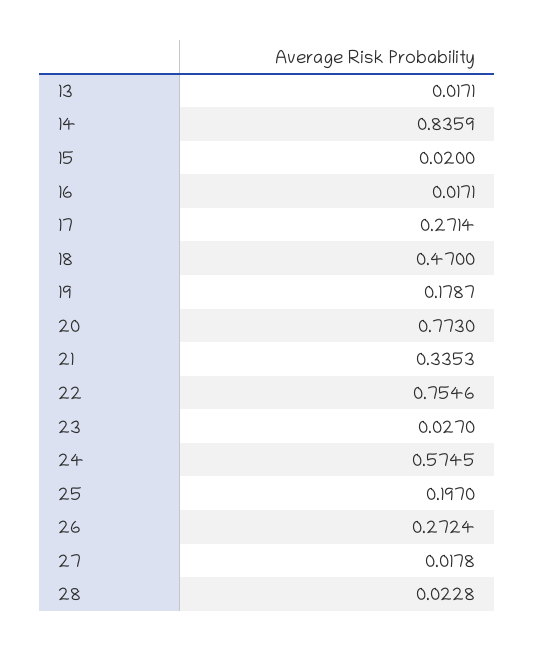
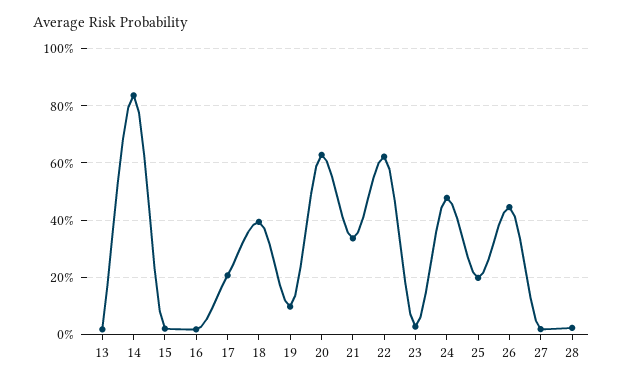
  {
    "13": 0.0171,
    "14": 0.8359,
    "15": 0.02,
    "16": 0.0171,
-   "17": 0.2714,
+   "17": 0.2,
-   "18": 0.47,
+   "18": 0.4,
-   "19": 0.1787,
+   "19": 0.1,
-   "20": 0.773,
+   "20": 0.625,
    "21": 0.3353,
-   "22": 0.7546,
+   "22": 0.625,
    "23": 0.027,
-   "24": 0.5745,
+   "24": 0.475,
    "25": 0.197,
-   "26": 0.2724,
+   "26": 0.45,
    "27": 0.0178,
    "28": 0.0228
  }

